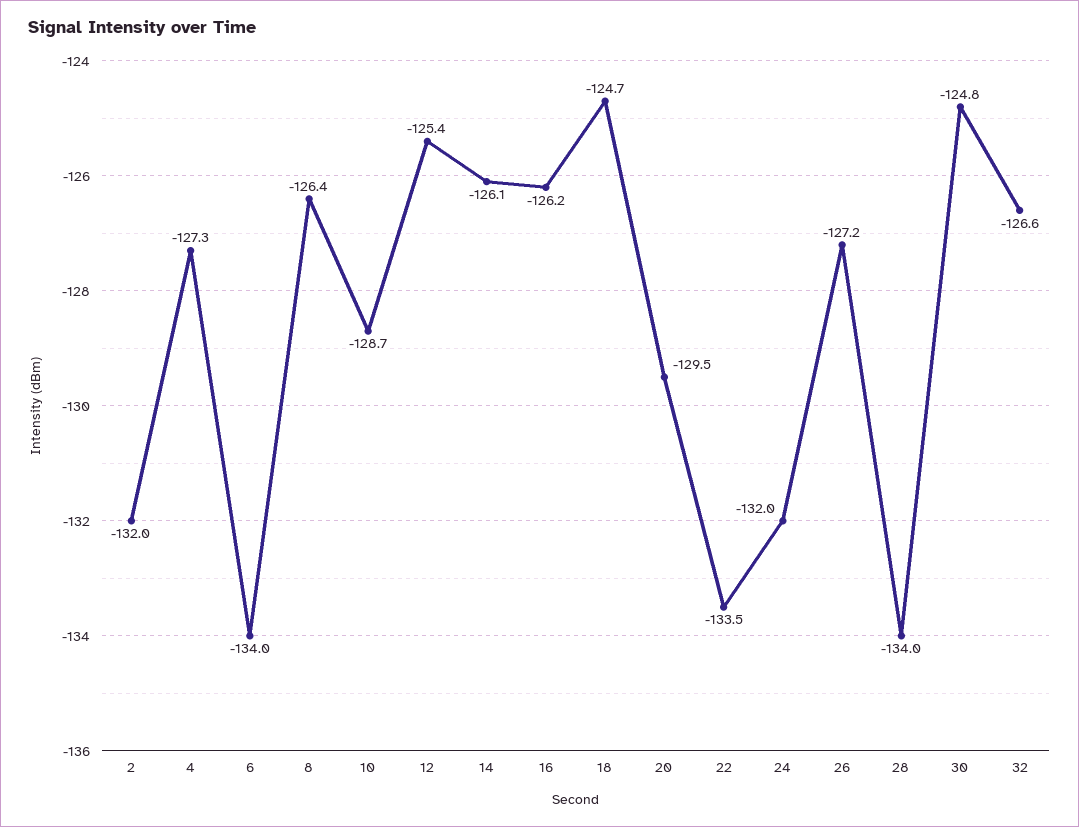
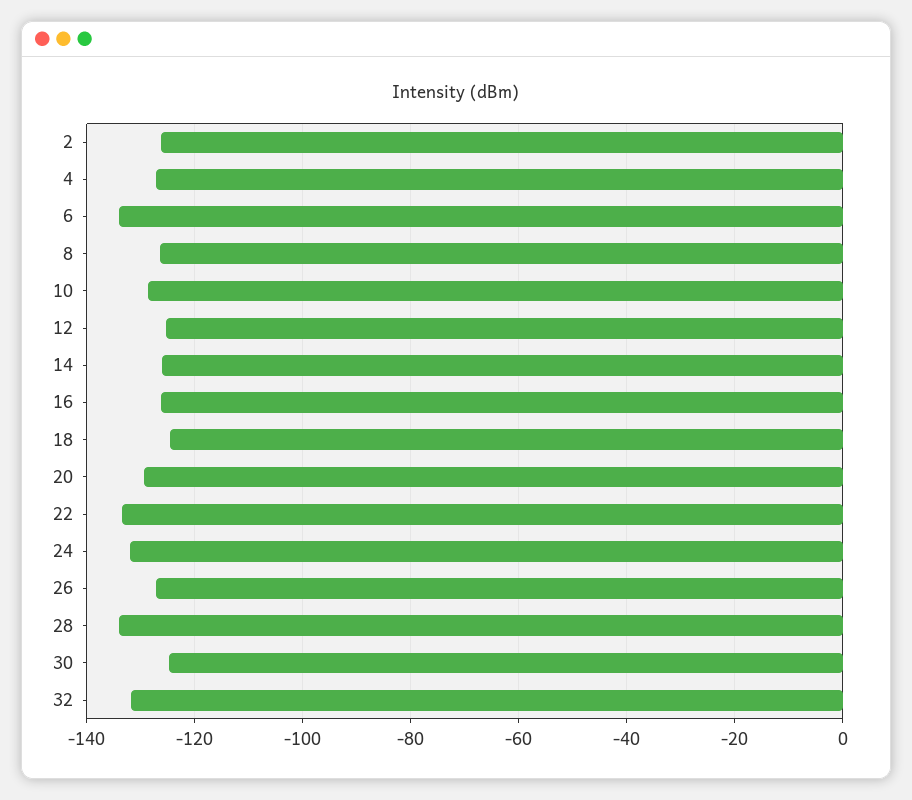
  {
-   "2": -132,
+   "2": -126,
    "4": -127.3,
    "6": -134,
    "8": -126.4,
    "10": -128.7,
    "12": -125.4,
    "14": -126.1,
    "16": -126.2,
    "18": -124.7,
    "20": -129.5,
    "22": -133.5,
    "24": -132,
    "26": -127.2,
    "28": -134,
    "30": -124.8,
-   "32": -126.6
+   "32": -132
  }

